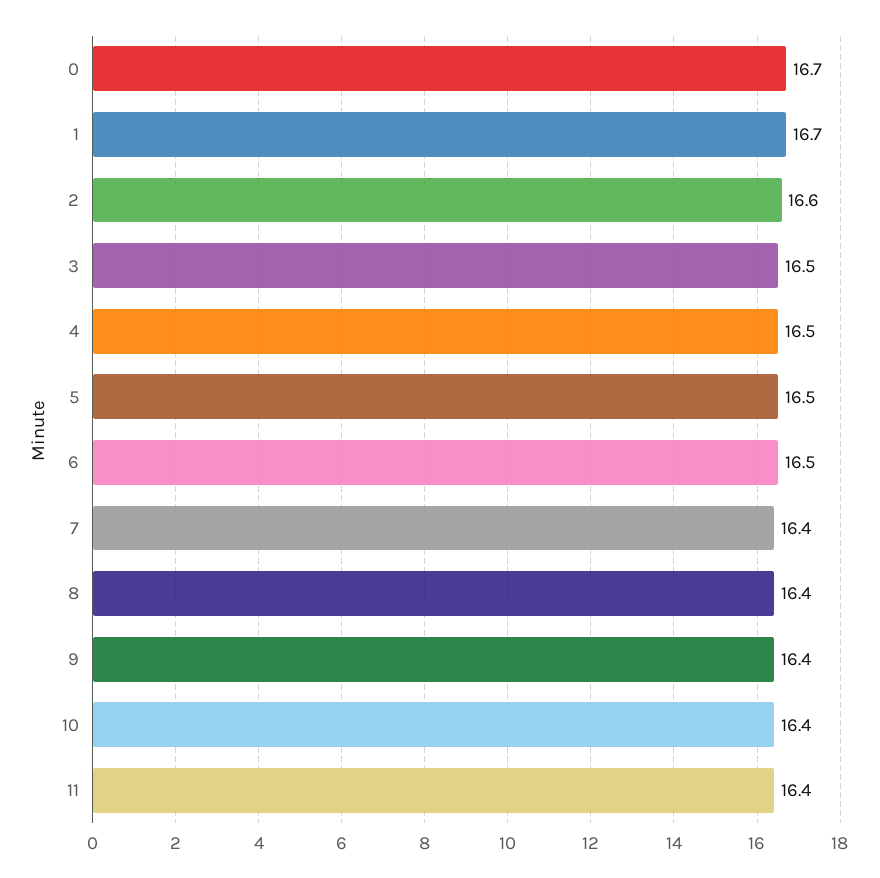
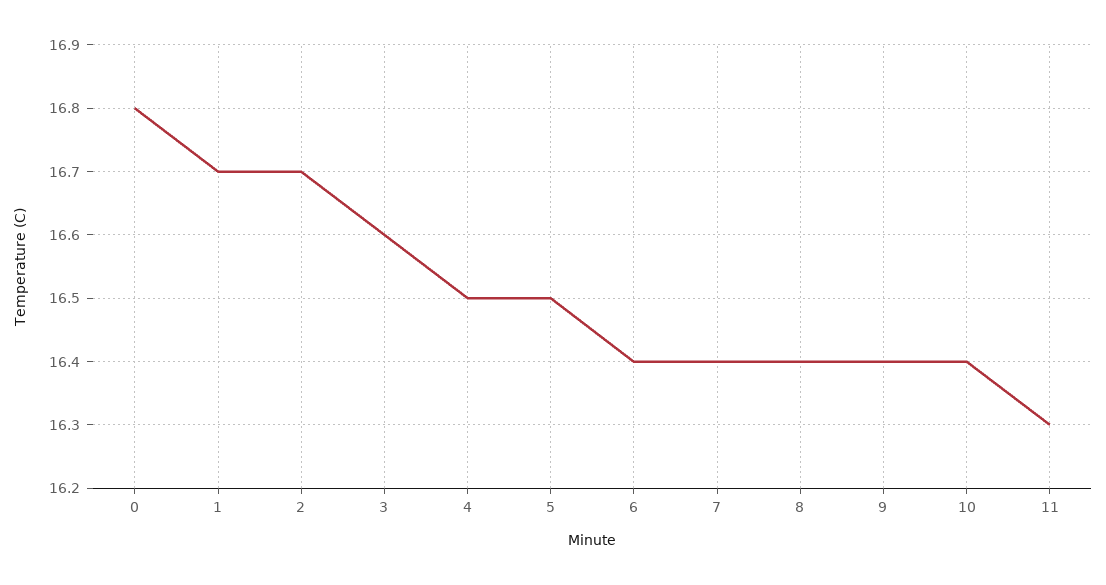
  {
-   "0": 16.7,
+   "0": 16.8,
    "1": 16.7,
-   "2": 16.6,
+   "2": 16.7,
-   "3": 16.5,
+   "3": 16.6,
    "4": 16.5,
    "5": 16.5,
-   "6": 16.5,
+   "6": 16.4,
    "7": 16.4,
    "8": 16.4,
    "9": 16.4,
    "10": 16.4,
-   "11": 16.4
+   "11": 16.3
  }

